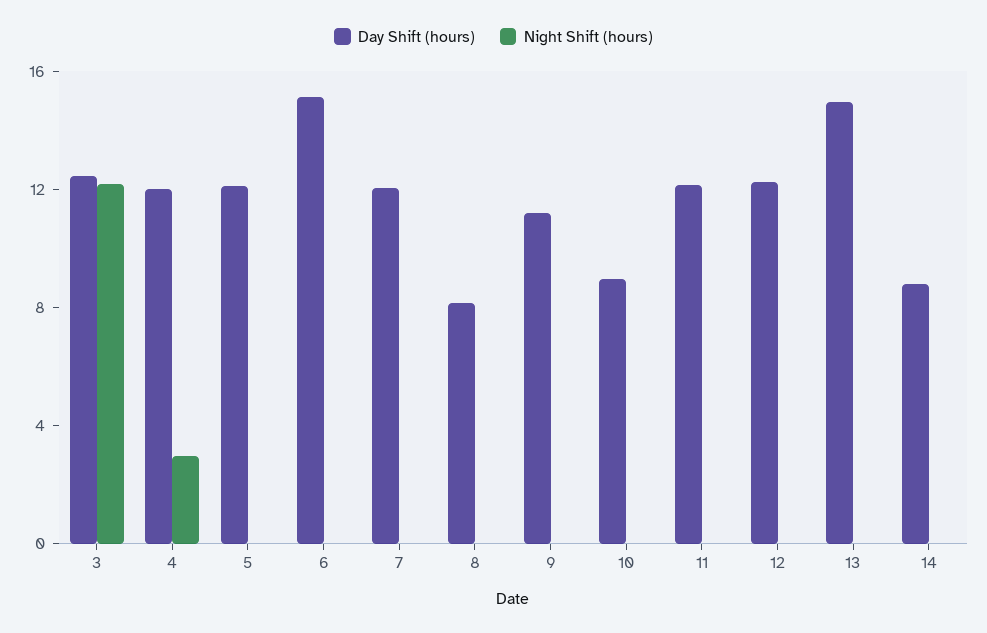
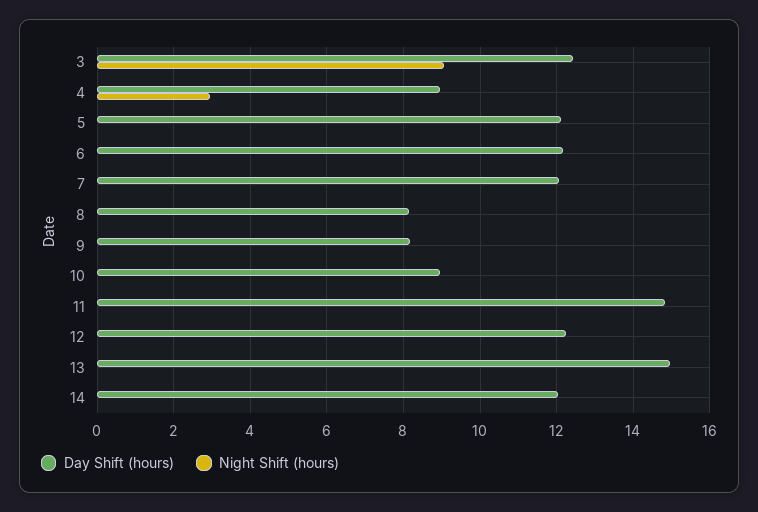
  {
    "Day Shift (hours)": {
      "3": 12.4,
-     "4": 12,
+     "4": 9,
      "5": 12.2,
-     "6": 15,
+     "6": 12.2,
      "7": 12,
      "8": 8.2,
-     "9": 11,
+     "9": 8.2,
      "10": 9,
-     "11": 12,
+     "11": 14.8,
      "12": 12.2,
      "13": 15,
-     "14": 9
+     "14": 12
    },
    "Night Shift (hours)": {
-     "3": 12,
+     "3": 9,
      "4": 3,
      "5": 0,
      "6": 0,
      "7": 0,
      "8": 0,
      "9": 0,
      "10": 0,
      "11": 0,
      "12": 0,
      "13": 0,
      "14": 0
    }
  }

